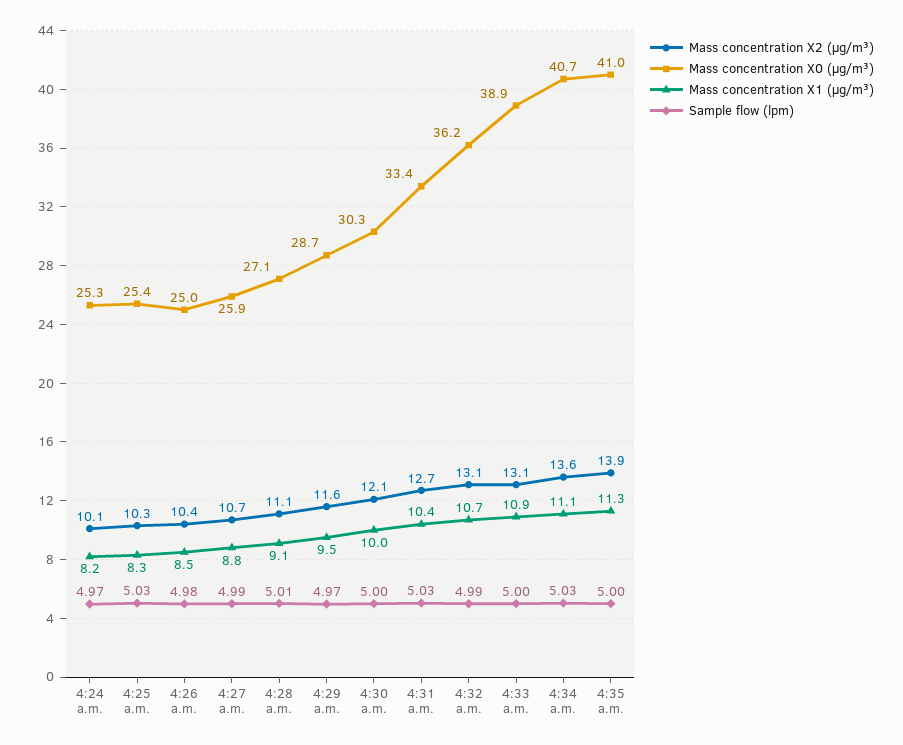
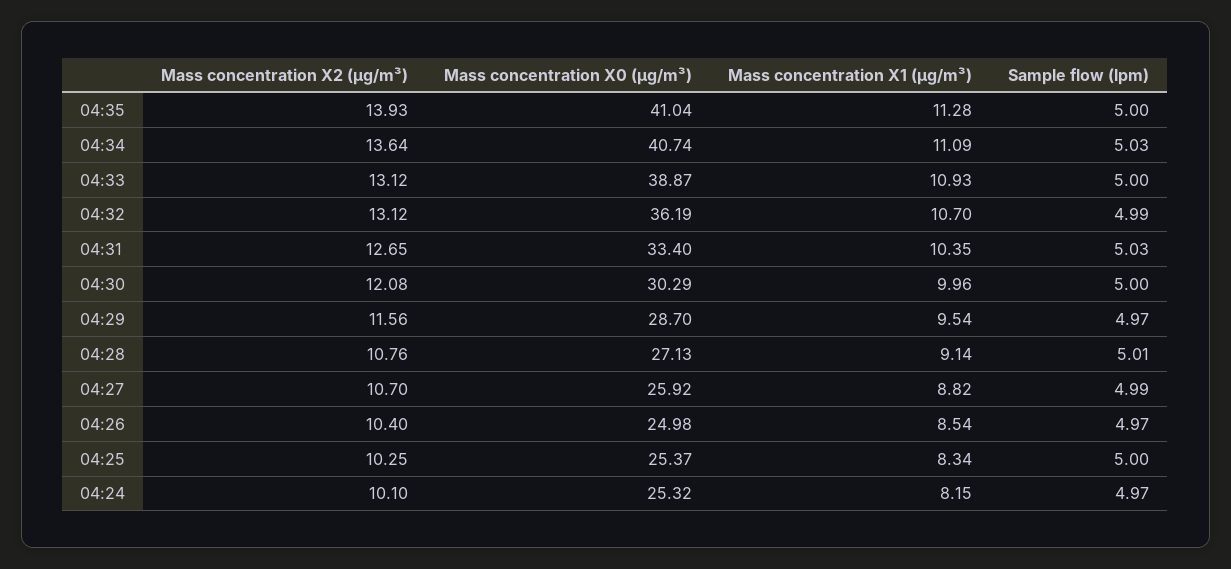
  {
    "Mass concentration X2 (μg/m³)": {
      "4:24 a.m.": 10.1,
      "4:25 a.m.": 10.25,
      "4:26 a.m.": 10.4,
      "4:27 a.m.": 10.7,
-     "4:28 a.m.": 11.1,
+     "4:28 a.m.": 10.76,
      "4:29 a.m.": 11.56,
      "4:30 a.m.": 12.08,
      "4:31 a.m.": 12.65,
      "4:32 a.m.": 13.12,
      "4:33 a.m.": 13.12,
      "4:34 a.m.": 13.64,
      "4:35 a.m.": 13.93
    },
    "Mass concentration X0 (μg/m³)": {
      "4:24 a.m.": 25.32,
      "4:25 a.m.": 25.37,
      "4:26 a.m.": 24.98,
      "4:27 a.m.": 25.92,
      "4:28 a.m.": 27.13,
      "4:29 a.m.": 28.7,
      "4:30 a.m.": 30.29,
      "4:31 a.m.": 33.4,
      "4:32 a.m.": 36.19,
      "4:33 a.m.": 38.87,
      "4:34 a.m.": 40.74,
      "4:35 a.m.": 41.04
    },
    "Mass concentration X1 (μg/m³)": {
      "4:24 a.m.": 8.15,
      "4:25 a.m.": 8.34,
      "4:26 a.m.": 8.54,
      "4:27 a.m.": 8.82,
      "4:28 a.m.": 9.14,
      "4:29 a.m.": 9.54,
      "4:30 a.m.": 9.96,
      "4:31 a.m.": 10.35,
      "4:32 a.m.": 10.7,
      "4:33 a.m.": 10.93,
      "4:34 a.m.": 11.09,
      "4:35 a.m.": 11.28
    },
    "Sample flow (lpm)": {
      "4:24 a.m.": 4.97,
-     "4:25 a.m.": 5.03,
+     "4:25 a.m.": 5,
-     "4:26 a.m.": 4.98,
+     "4:26 a.m.": 4.97,
      "4:27 a.m.": 4.99,
      "4:28 a.m.": 5.01,
      "4:29 a.m.": 4.97,
      "4:30 a.m.": 5,
      "4:31 a.m.": 5.03,
      "4:32 a.m.": 4.99,
      "4:33 a.m.": 5,
      "4:34 a.m.": 5.03,
      "4:35 a.m.": 5
    }
  }

